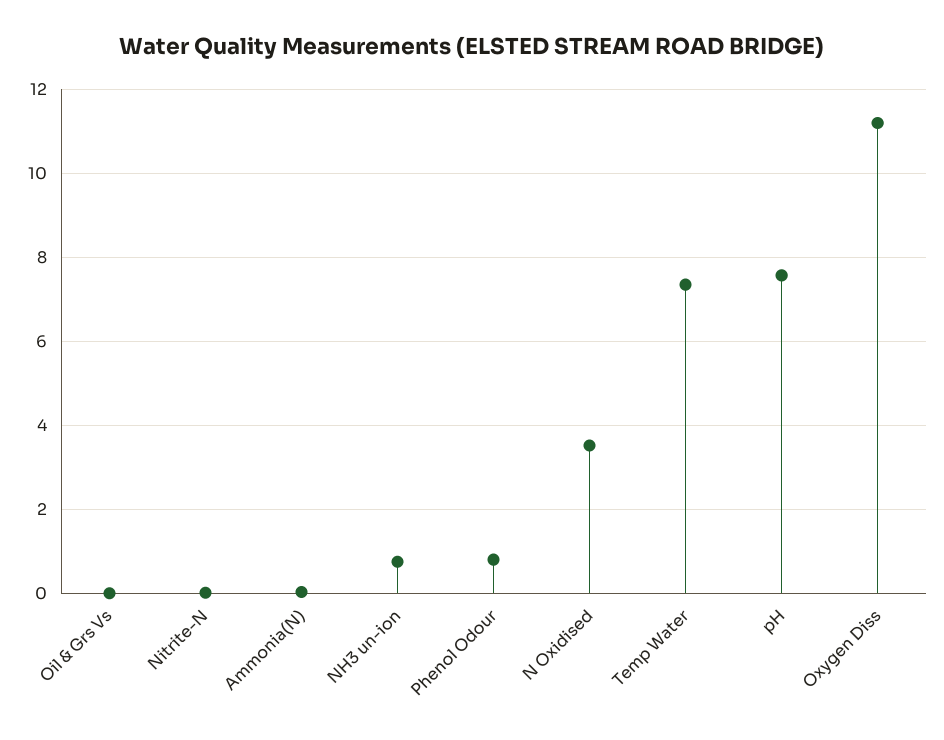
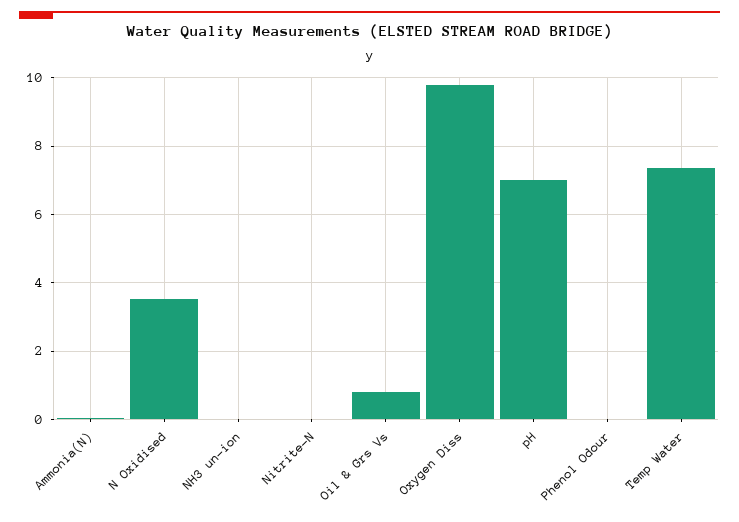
  {
-   "Oil & Grs Vs": 0,
+   "Oil & Grs Vs": 0.8,
    "Nitrite-N": 0,
    "Ammonia(N)": 0,
-   "NH3 un-ion": 0.8,
+   "NH3 un-ion": 0,
-   "Phenol Odour": 0.8,
+   "Phenol Odour": 0,
    "N Oxidised": 3.6,
    "Temp Water": 7.4,
-   "pH": 7.6,
+   "pH": 7,
-   "Oxygen Diss": 11.2
+   "Oxygen Diss": 9.8
  }

